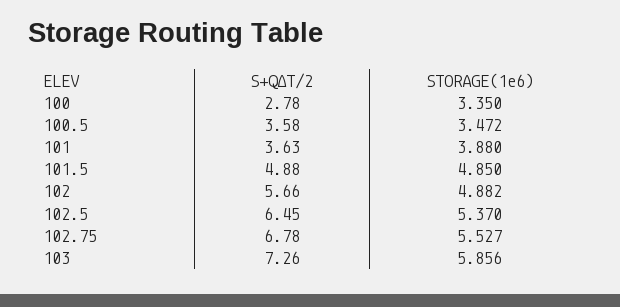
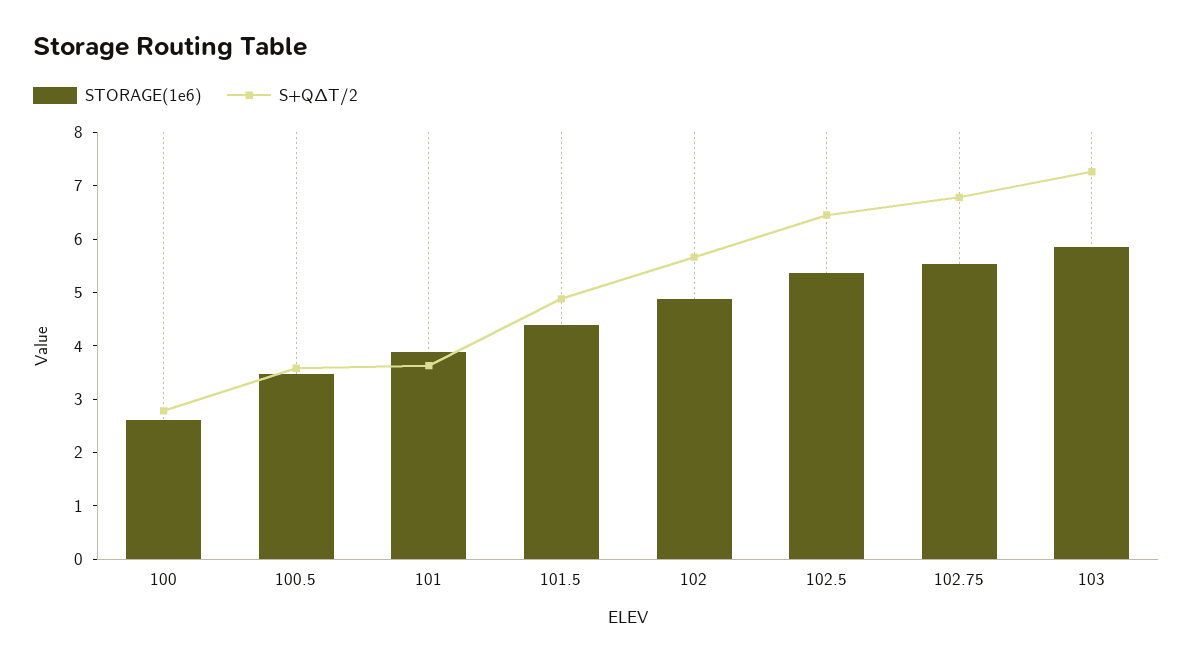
  {
    "S+QΔT/2": {
      "100": 2.78,
      "100.5": 3.58,
      "101": 3.63,
      "101.5": 4.88,
      "102": 5.66,
      "102.5": 6.45,
      "102.75": 6.78,
      "103": 7.26
    },
    "STORAGE(1e6)": {
-     "100": 3.35,
+     "100": 2.6,
      "100.5": 3.472,
      "101": 3.88,
-     "101.5": 4.85,
+     "101.5": 4.4,
      "102": 4.882,
      "102.5": 5.37,
      "102.75": 5.527,
      "103": 5.856
    }
  }

